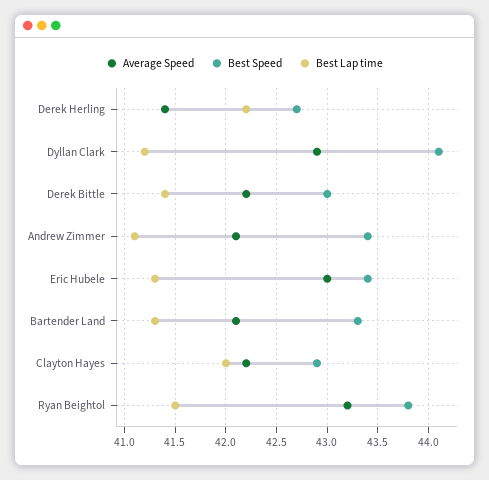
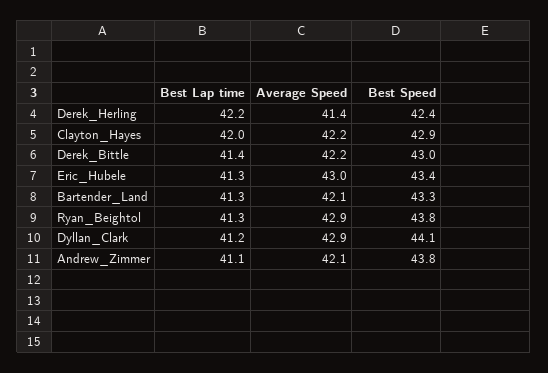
  {
    "Average Speed": {
      "Derek Herling": 41.4,
      "Dyllan Clark": 42.9,
      "Derek Bittle": 42.2,
      "Andrew Zimmer": 42.1,
      "Eric Hubele": 43,
      "Bartender Land": 42.1,
      "Clayton Hayes": 42.2,
-     "Ryan Beightol": 43.2
+     "Ryan Beightol": 42.9
    },
    "Best Speed": {
-     "Derek Herling": 42.7,
+     "Derek Herling": 42.4,
      "Dyllan Clark": 44.1,
      "Derek Bittle": 43,
-     "Andrew Zimmer": 43.4,
+     "Andrew Zimmer": 43.8,
      "Eric Hubele": 43.4,
      "Bartender Land": 43.3,
      "Clayton Hayes": 42.9,
      "Ryan Beightol": 43.8
    },
    "Best Lap time": {
      "Derek Herling": 42.2,
      "Dyllan Clark": 41.2,
      "Derek Bittle": 41.4,
      "Andrew Zimmer": 41.1,
      "Eric Hubele": 41.3,
      "Bartender Land": 41.3,
      "Clayton Hayes": 42,
-     "Ryan Beightol": 41.5
+     "Ryan Beightol": 41.3
    }
  }

